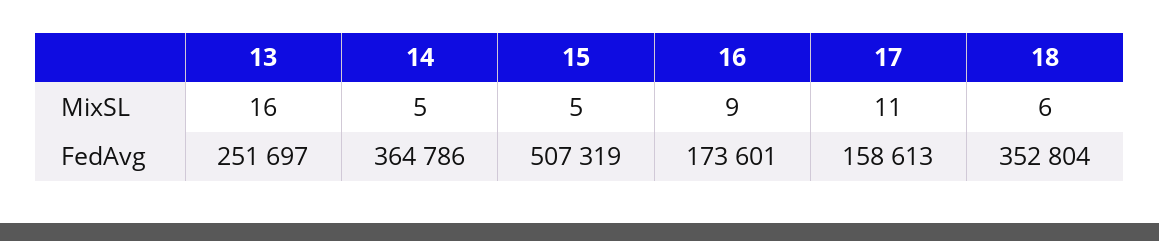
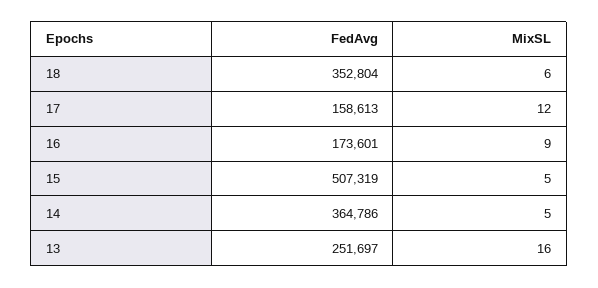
  {
    "13": {
      "MixSL": 16,
      "FedAvg": 251697
    },
    "14": {
      "MixSL": 5,
      "FedAvg": 364786
    },
    "15": {
      "MixSL": 5,
      "FedAvg": 507319
    },
    "16": {
      "MixSL": 9,
      "FedAvg": 173601
    },
    "17": {
-     "MixSL": 11,
+     "MixSL": 12,
      "FedAvg": 158613
    },
    "18": {
      "MixSL": 6,
      "FedAvg": 352804
    }
  }

